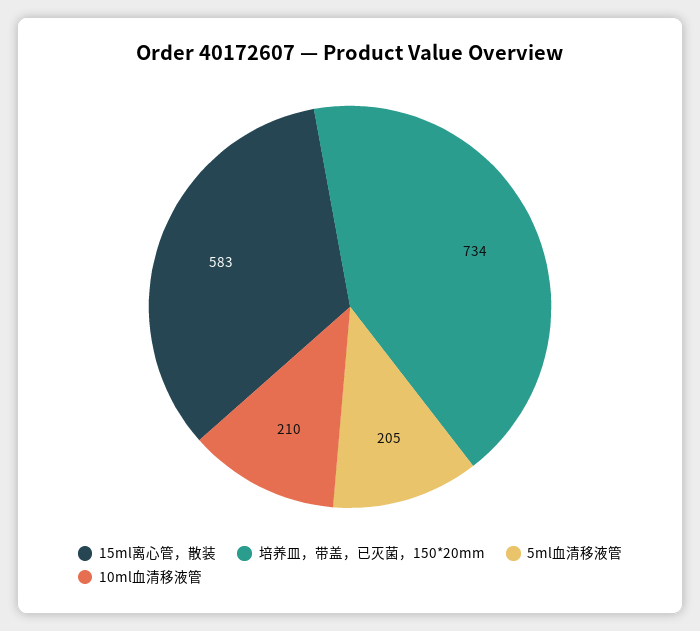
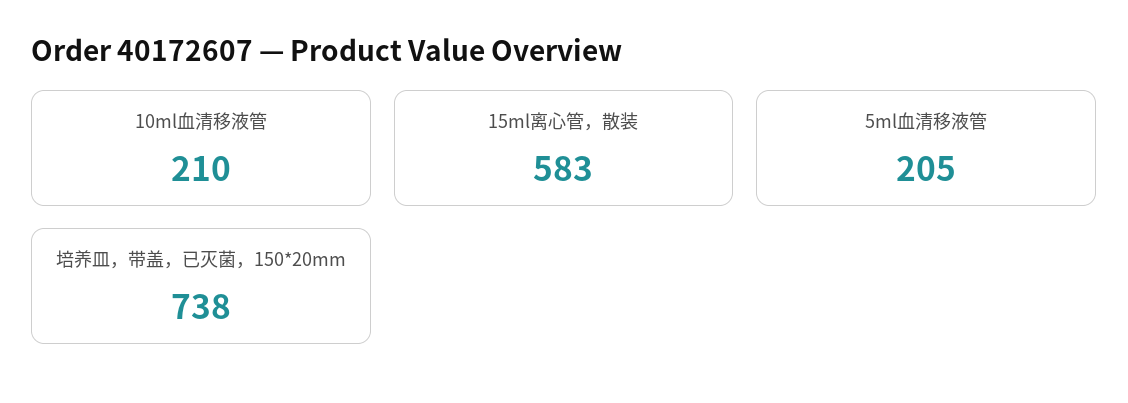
  {
    "15ml离心管，散装": 583,
-   "培养皿，带盖，已灭菌，150*20mm": 734,
+   "培养皿，带盖，已灭菌，150*20mm": 738,
    "5ml血清移液管": 205,
    "10ml血清移液管": 210
  }

